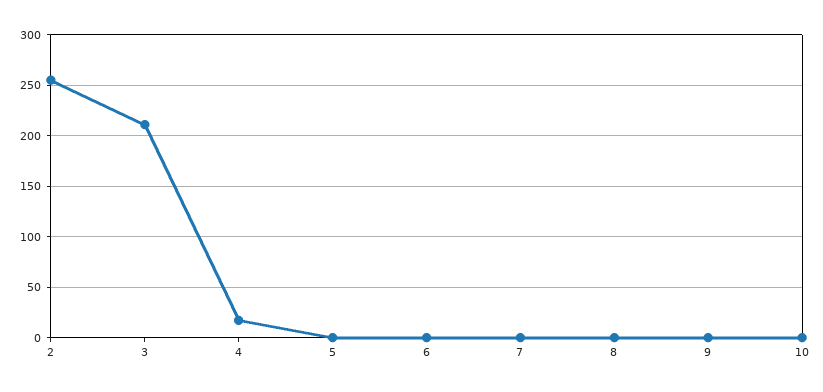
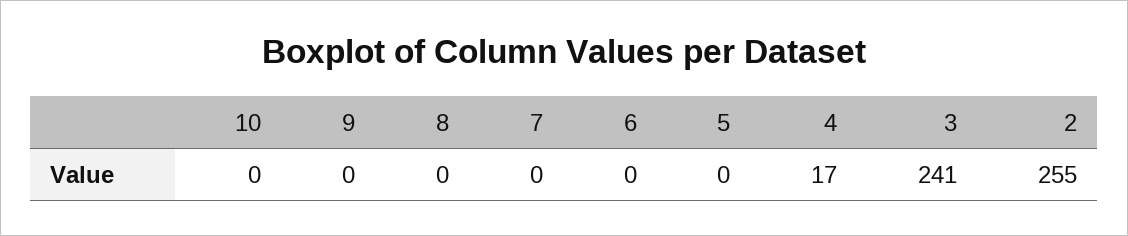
  {
    "2": 255,
-   "3": 210,
+   "3": 241,
    "4": 17,
    "5": 0,
    "6": 0,
    "7": 0,
    "8": 0,
    "9": 0,
    "10": 0
  }

